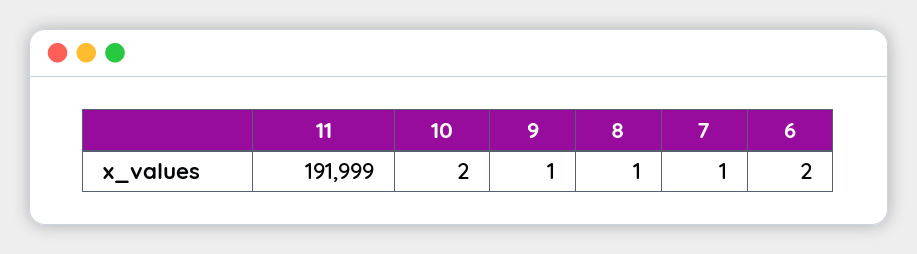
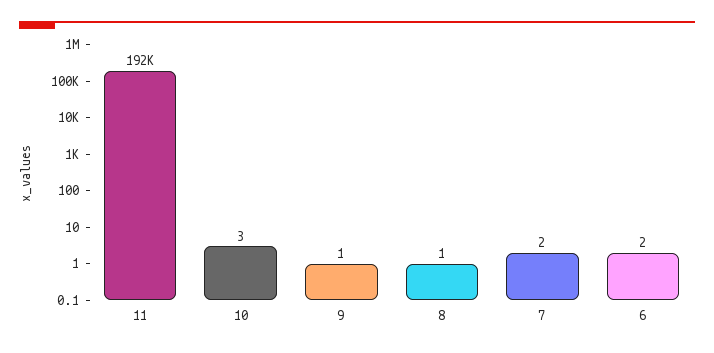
  {
-   "11": 191999,
+   "11": 192000,
-   "10": 2,
+   "10": 3,
    "9": 1,
    "8": 1,
-   "7": 1,
+   "7": 2,
    "6": 2
  }

